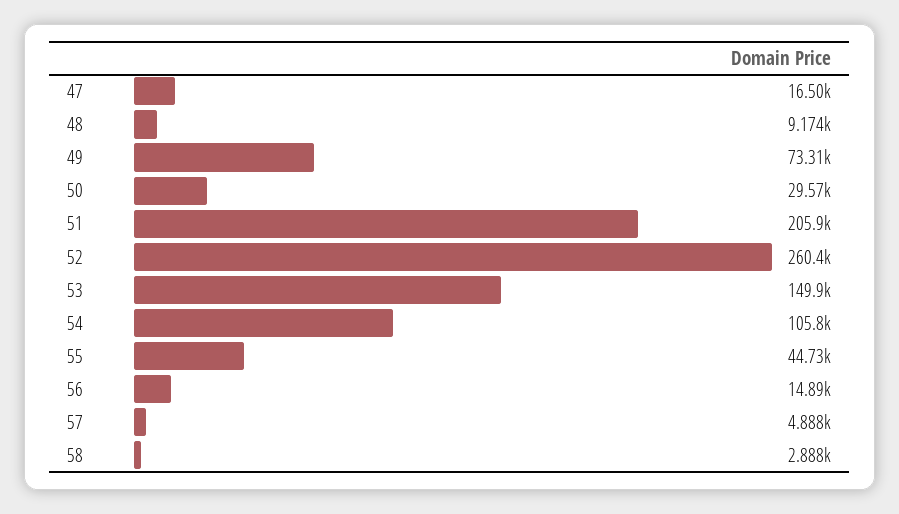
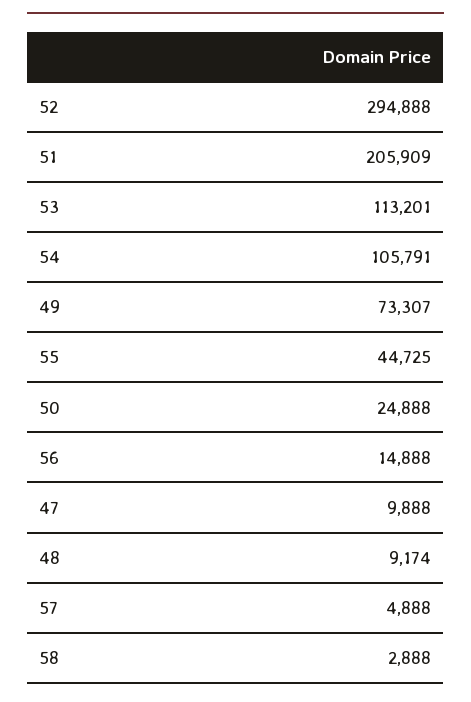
  {
-   "47": 16500,
+   "47": 9888,
    "48": 9174,
    "49": 73307,
-   "50": 29570,
+   "50": 24888,
    "51": 205909,
-   "52": 260400,
+   "52": 294888,
-   "53": 149900,
+   "53": 113201,
    "54": 105791,
    "55": 44725,
    "56": 14888,
    "57": 4888,
    "58": 2888
  }

